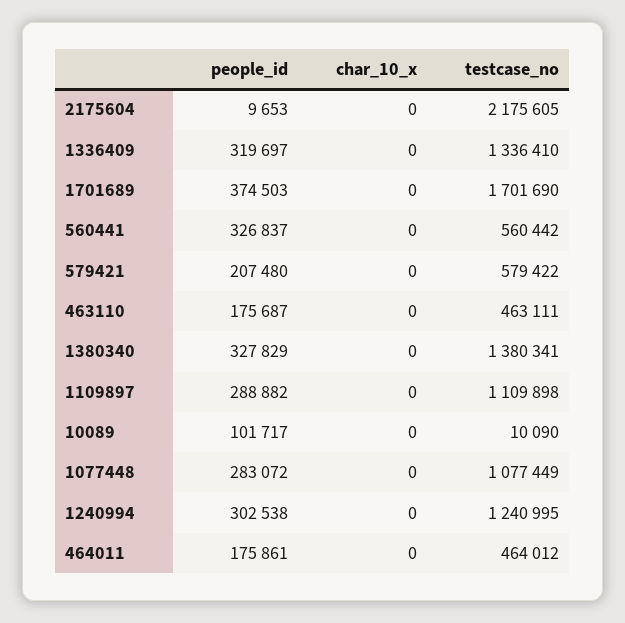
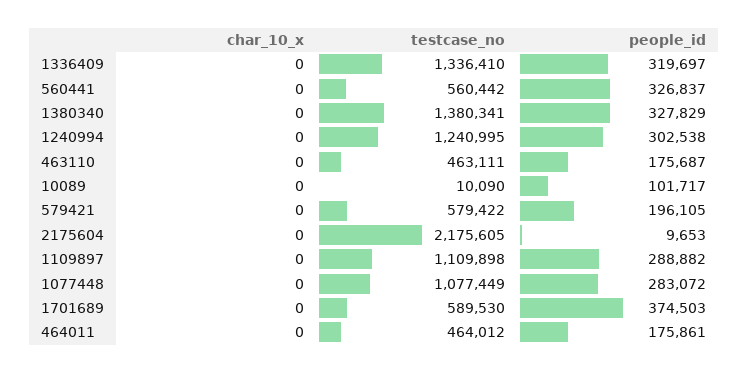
  {
    "people_id": {
      "2175604": 9653,
      "1336409": 319697,
      "1701689": 374503,
      "560441": 326837,
-     "579421": 207480,
+     "579421": 196105,
      "463110": 175687,
      "1380340": 327829,
      "1109897": 288882,
      "10089": 101717,
      "1077448": 283072,
      "1240994": 302538,
      "464011": 175861
    },
    "char_10_x": {
      "2175604": 0,
      "1336409": 0,
      "1701689": 0,
      "560441": 0,
      "579421": 0,
      "463110": 0,
      "1380340": 0,
      "1109897": 0,
      "10089": 0,
      "1077448": 0,
      "1240994": 0,
      "464011": 0
    },
    "testcase_no": {
      "2175604": 2175605,
      "1336409": 1336410,
-     "1701689": 1701690,
+     "1701689": 589530,
      "560441": 560442,
      "579421": 579422,
      "463110": 463111,
      "1380340": 1380341,
      "1109897": 1109898,
      "10089": 10090,
      "1077448": 1077449,
      "1240994": 1240995,
      "464011": 464012
    }
  }

